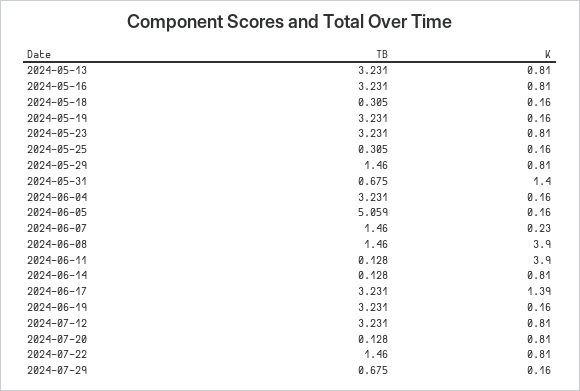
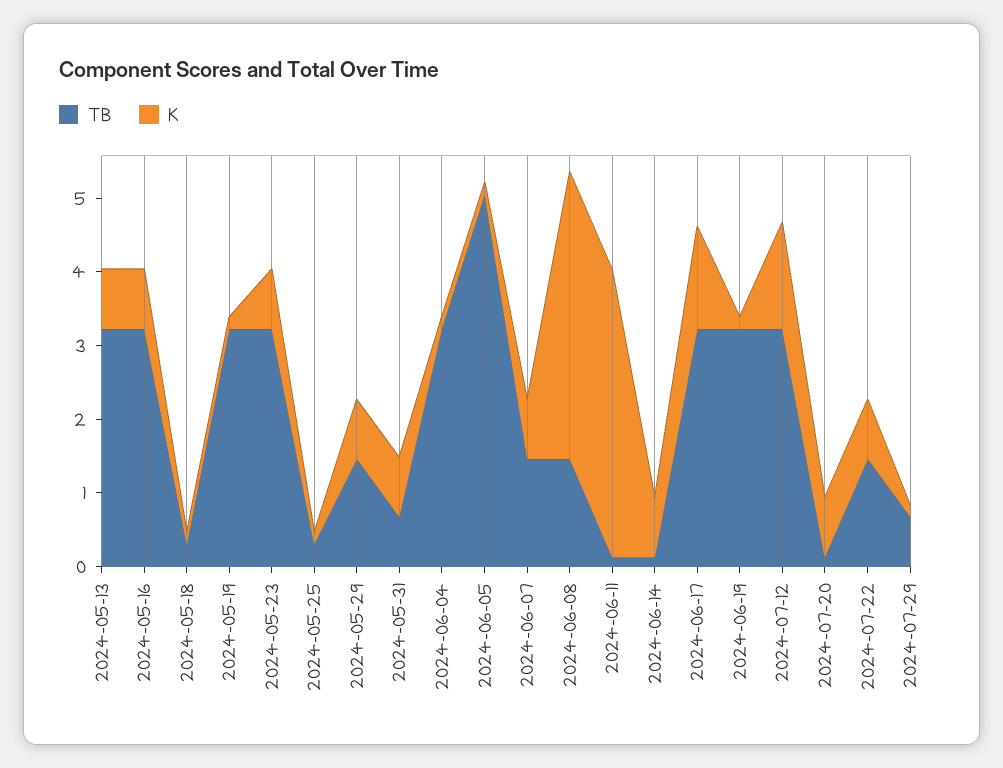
  {
    "TB": {
      "2024-05-13": 3.231,
      "2024-05-16": 3.231,
      "2024-05-18": 0.305,
      "2024-05-19": 3.231,
      "2024-05-23": 3.231,
      "2024-05-25": 0.305,
      "2024-05-29": 1.46,
      "2024-05-31": 0.675,
      "2024-06-04": 3.231,
      "2024-06-05": 5.059,
      "2024-06-07": 1.46,
      "2024-06-08": 1.46,
      "2024-06-11": 0.128,
      "2024-06-14": 0.128,
      "2024-06-17": 3.231,
      "2024-06-19": 3.231,
      "2024-07-12": 3.231,
      "2024-07-20": 0.128,
      "2024-07-22": 1.46,
      "2024-07-29": 0.675
    },
    "K": {
      "2024-05-13": 0.81,
      "2024-05-16": 0.81,
      "2024-05-18": 0.16,
      "2024-05-19": 0.16,
      "2024-05-23": 0.81,
      "2024-05-25": 0.16,
      "2024-05-29": 0.81,
-     "2024-05-31": 1.4,
+     "2024-05-31": 0.8,
      "2024-06-04": 0.16,
      "2024-06-05": 0.16,
-     "2024-06-07": 0.23,
+     "2024-06-07": 0.8,
      "2024-06-08": 3.9,
      "2024-06-11": 3.9,
      "2024-06-14": 0.81,
      "2024-06-17": 1.39,
      "2024-06-19": 0.16,
-     "2024-07-12": 0.81,
+     "2024-07-12": 1.4,
      "2024-07-20": 0.81,
      "2024-07-22": 0.81,
      "2024-07-29": 0.16
    }
  }

